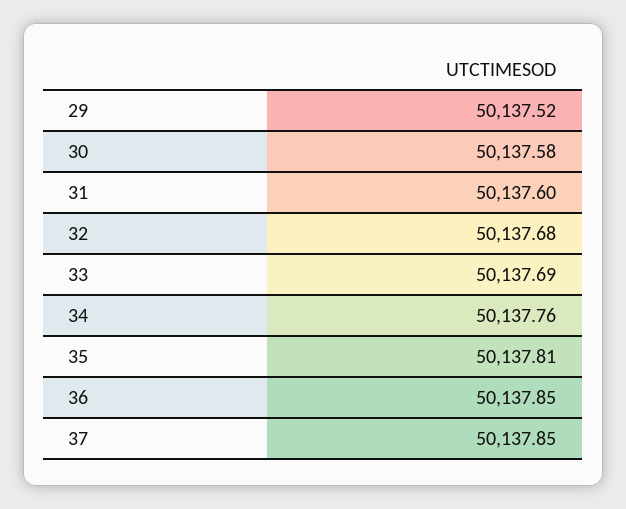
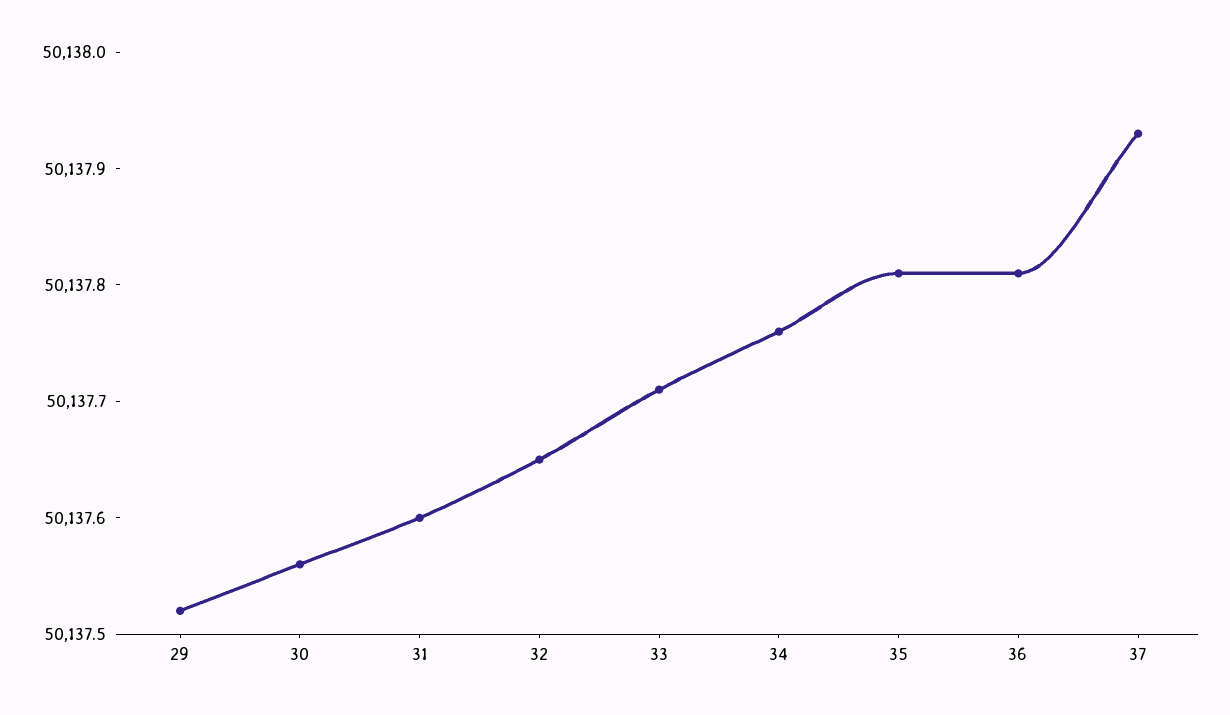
  {
    "29": 50137.52,
-   "30": 50137.58,
+   "30": 50137.56,
    "31": 50137.6,
-   "32": 50137.68,
+   "32": 50137.65,
-   "33": 50137.69,
+   "33": 50137.71,
    "34": 50137.76,
    "35": 50137.81,
-   "36": 50137.85,
+   "36": 50137.81,
-   "37": 50137.85
+   "37": 50137.93
  }

